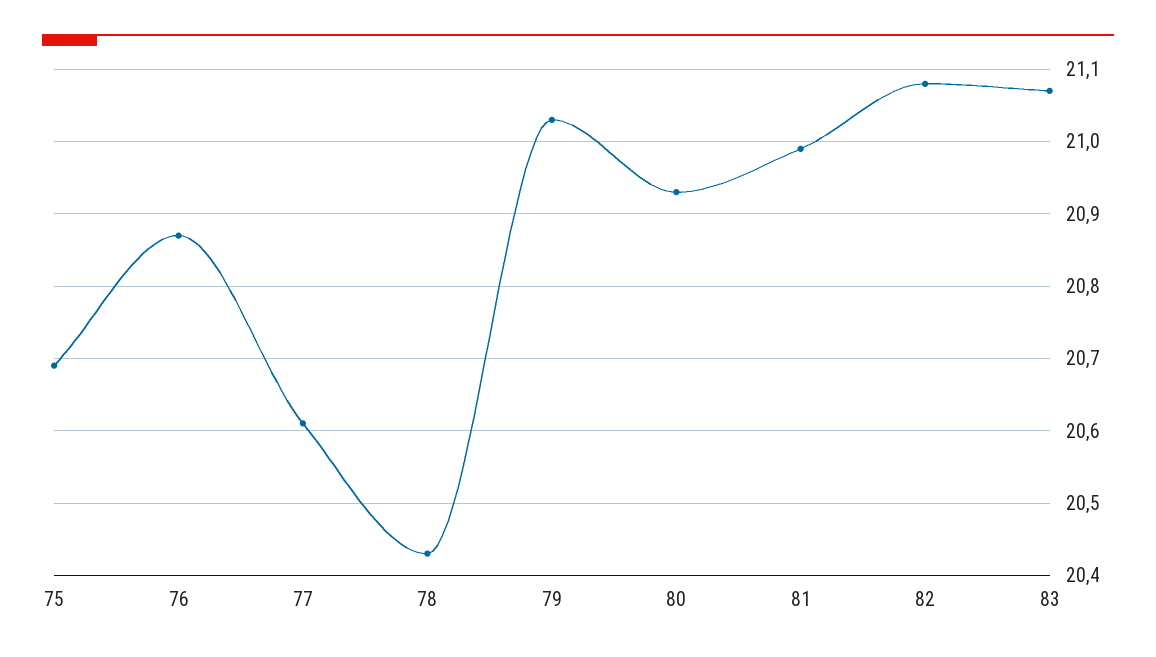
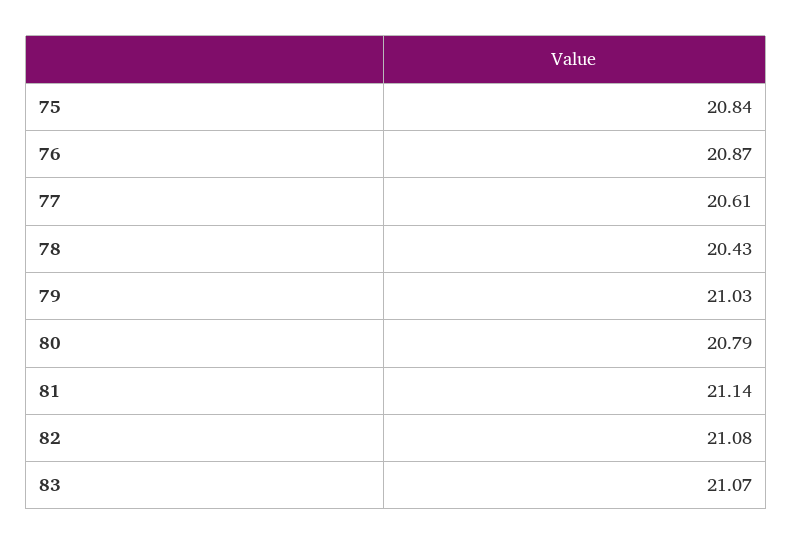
  {
-   "75": 20.69,
+   "75": 20.84,
    "76": 20.87,
    "77": 20.61,
    "78": 20.43,
    "79": 21.03,
-   "80": 20.93,
+   "80": 20.79,
-   "81": 20.99,
+   "81": 21.14,
    "82": 21.08,
    "83": 21.07
  }

